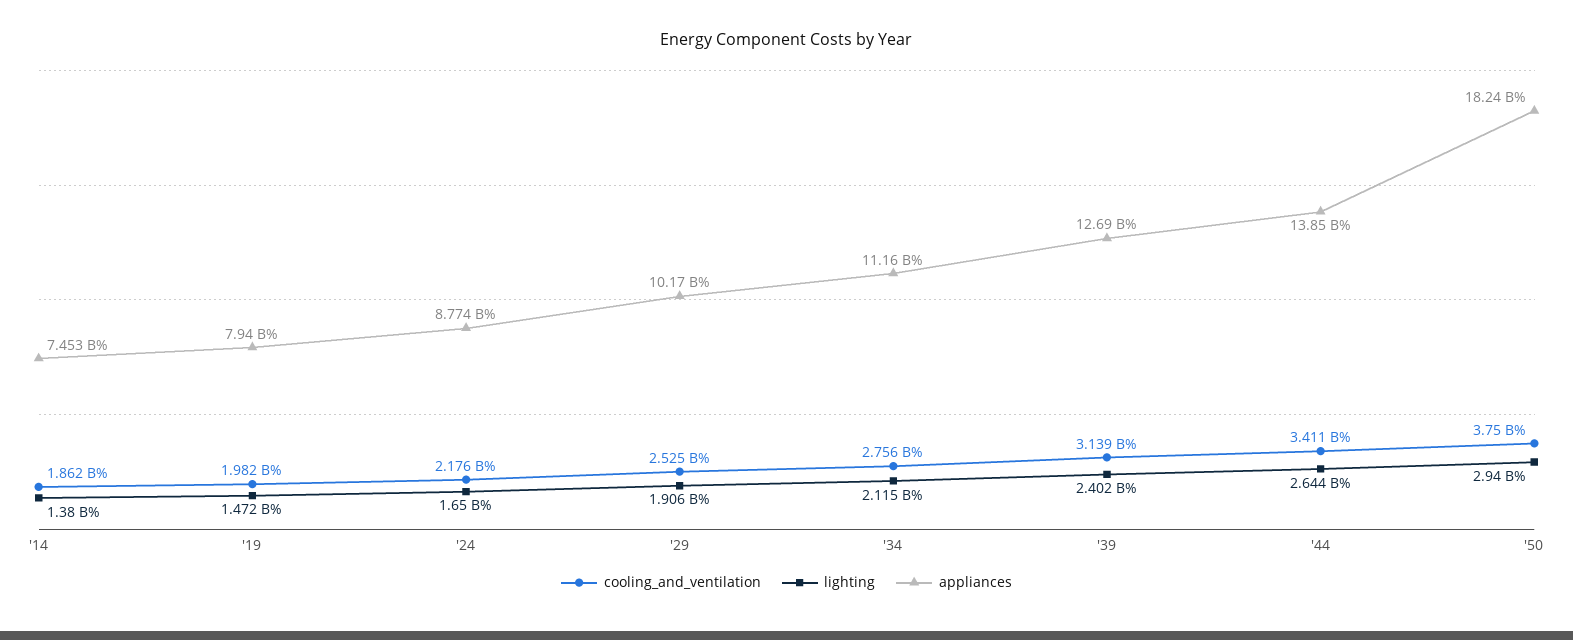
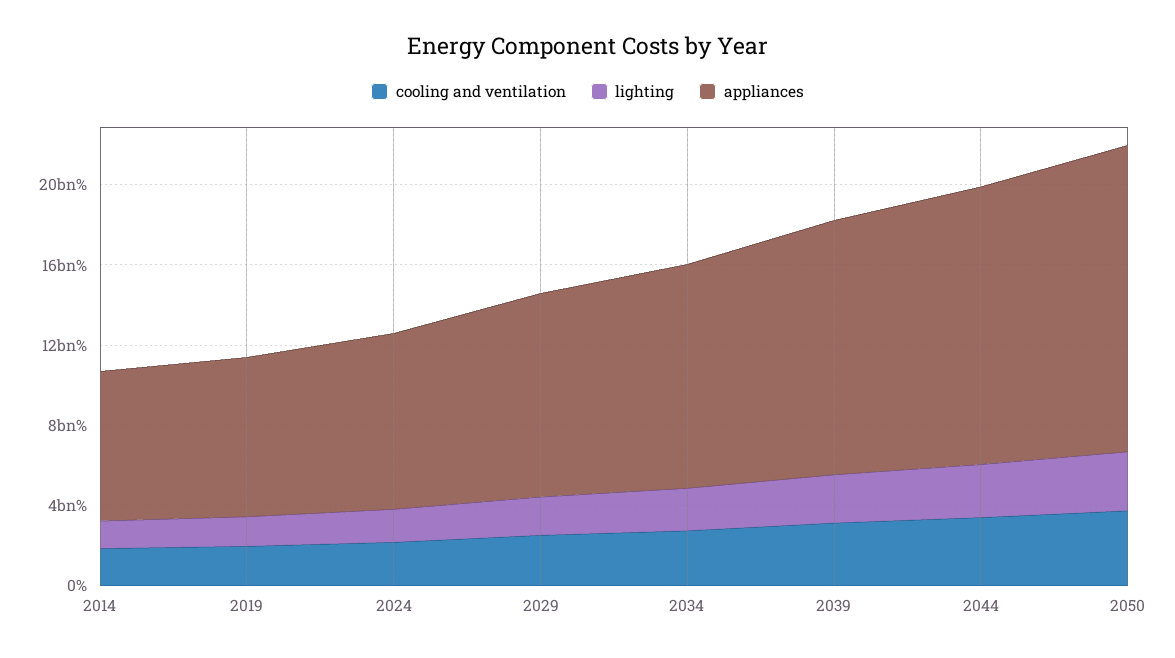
  {
    "cooling_and_ventilation": {
      "'14": 1862000000,
      "'19": 1982000000,
      "'24": 2176000000,
      "'29": 2525000000,
      "'34": 2756000000,
      "'39": 3139000000,
      "'44": 3411000000,
      "'50": 3750000000
    },
    "lighting": {
      "'14": 1380000000,
      "'19": 1472000000,
      "'24": 1650000000,
      "'29": 1906000000,
      "'34": 2115000000,
      "'39": 2402000000,
      "'44": 2644000000,
      "'50": 2940000000
    },
    "appliances": {
      "'14": 7453000000,
      "'19": 7940000000,
      "'24": 8774000000,
      "'29": 10170000000,
      "'34": 11160000000,
      "'39": 12690000000,
      "'44": 13850000000,
-     "'50": 18240000000
+     "'50": 15000000000
    }
  }

